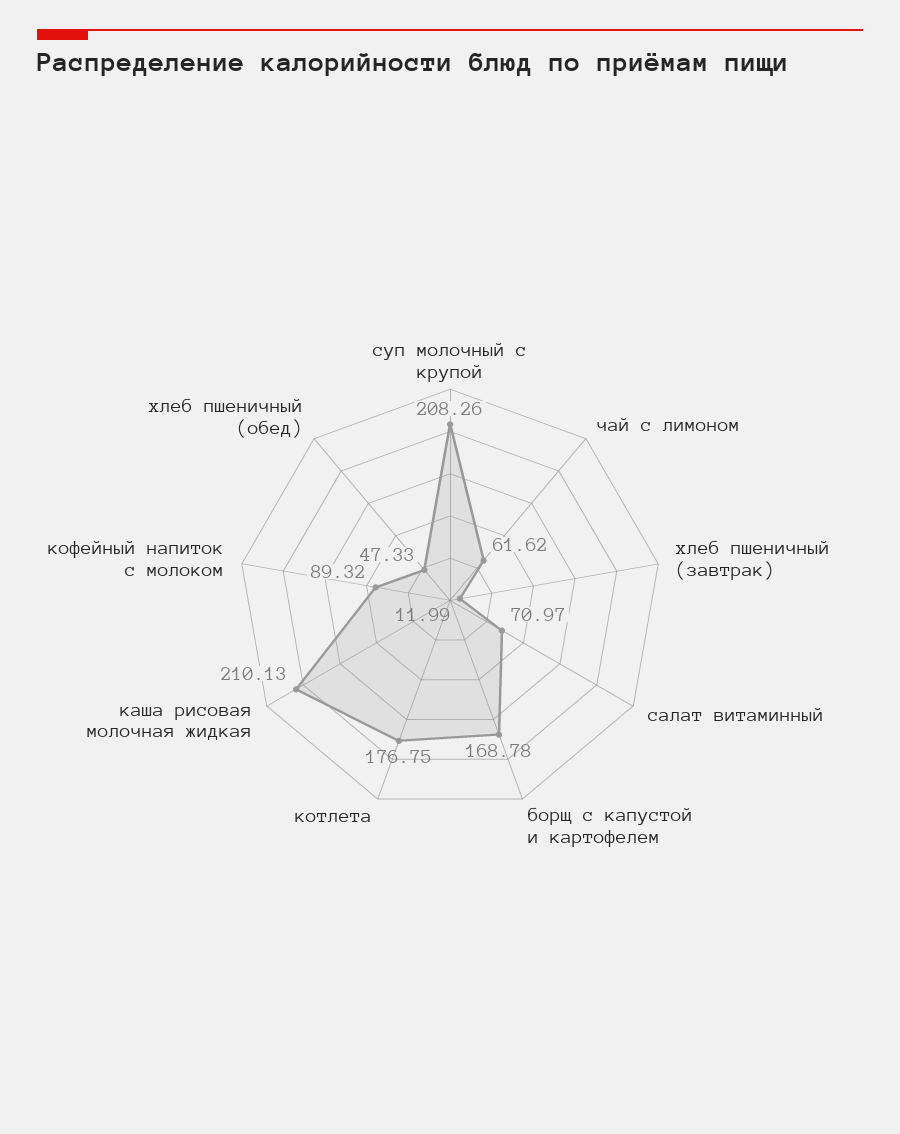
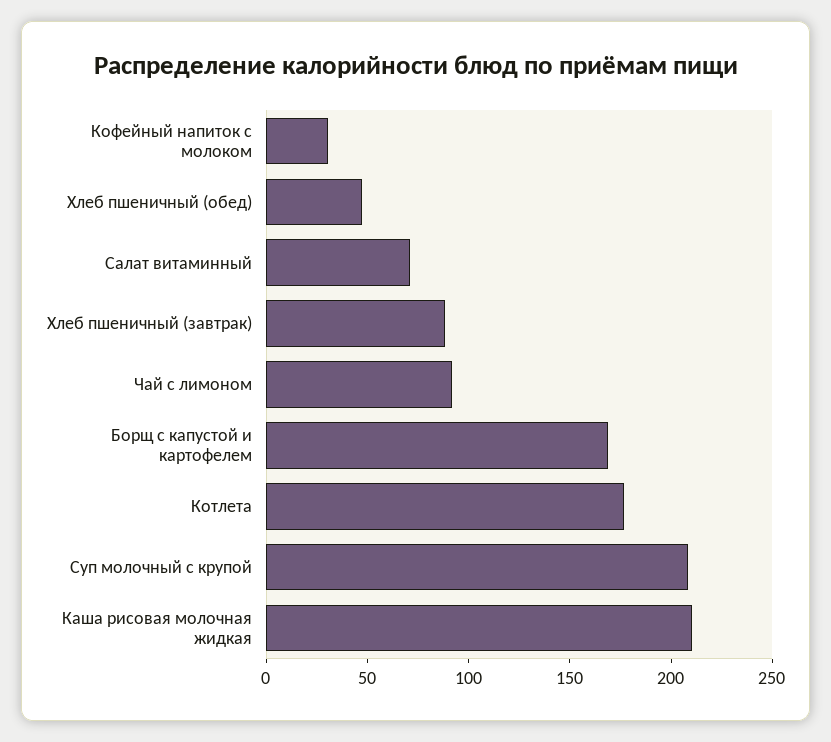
  {
    "суп молочный с крупой": 208.26,
-   "чай с лимоном": 61.62,
+   "чай с лимоном": 90,
-   "хлеб пшеничный (завтрак)": 11.99,
+   "хлеб пшеничный (завтрак)": 90,
    "салат витаминный": 70.97,
    "борщ с капустой и картофелем": 168.78,
    "котлета": 176.75,
    "каша рисовая молочная жидкая": 210.13,
-   "кофейный напиток с молоком": 89.32,
+   "кофейный напиток с молоком": 30,
    "хлеб пшеничный (обед)": 47.33
  }

